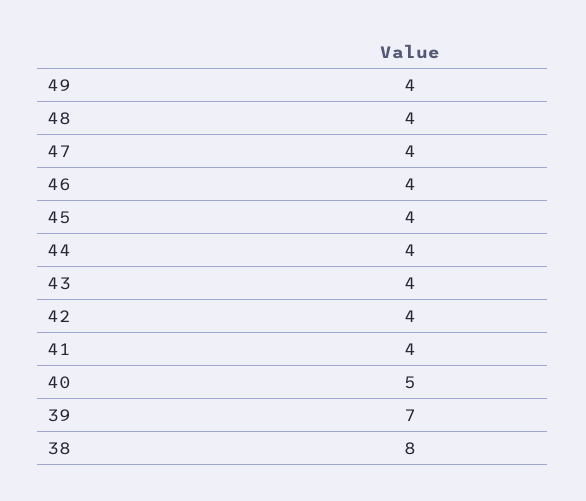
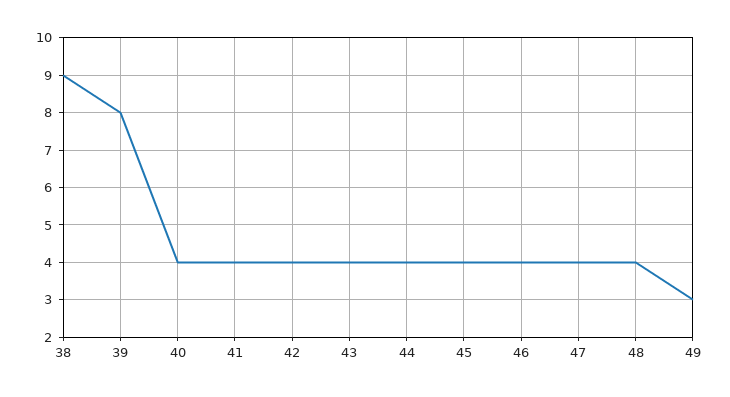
  {
-   "49": 4,
+   "49": 3,
    "48": 4,
    "47": 4,
    "46": 4,
    "45": 4,
    "44": 4,
    "43": 4,
    "42": 4,
    "41": 4,
-   "40": 5,
+   "40": 4,
-   "39": 7,
+   "39": 8,
-   "38": 8
+   "38": 9
  }

